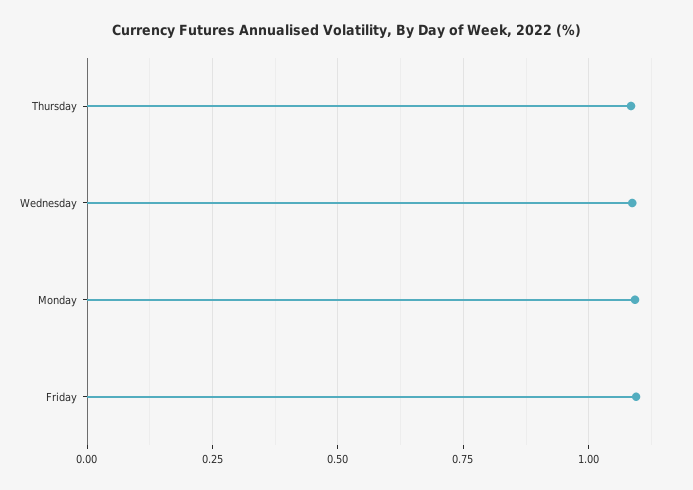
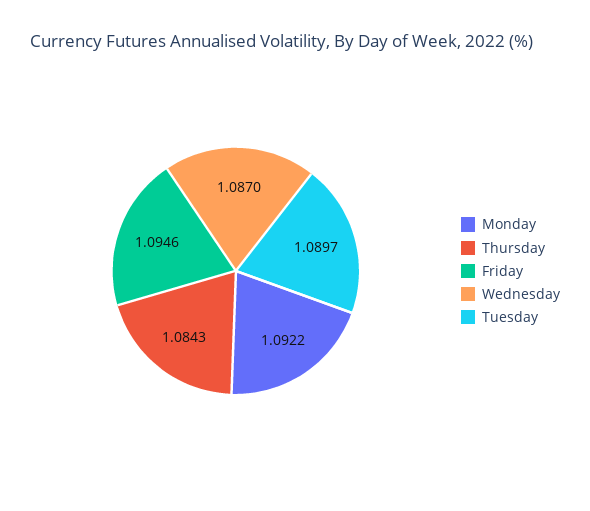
  {
    "Thursday": 1.0843,
    "Wednesday": 1.087,
    "Monday": 1.0922,
-   "Friday": 1.0946
+   "Friday": 1.0946,
+   "Tuesday": 1.0897
  }

